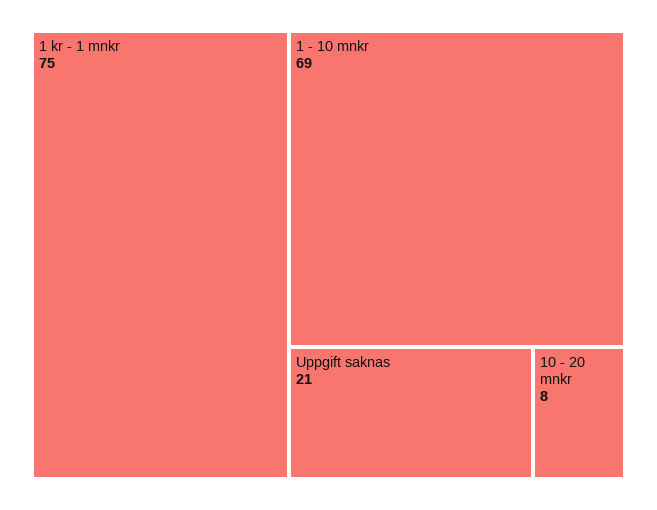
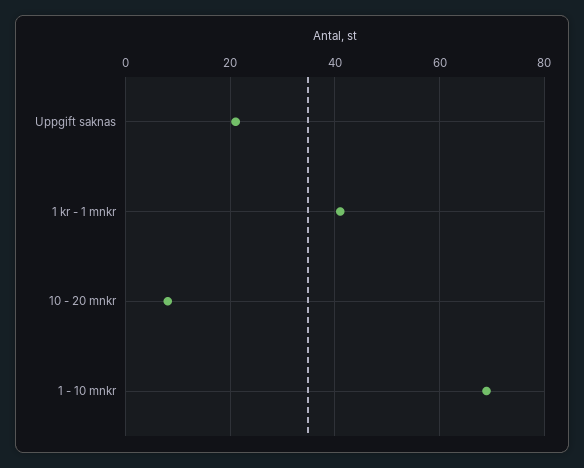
  {
-   "1 kr - 1 mnkr": 75,
+   "1 kr - 1 mnkr": 40,
    "1 - 10 mnkr": 69,
    "Uppgift saknas": 21,
    "10 - 20 mnkr": 8
  }

